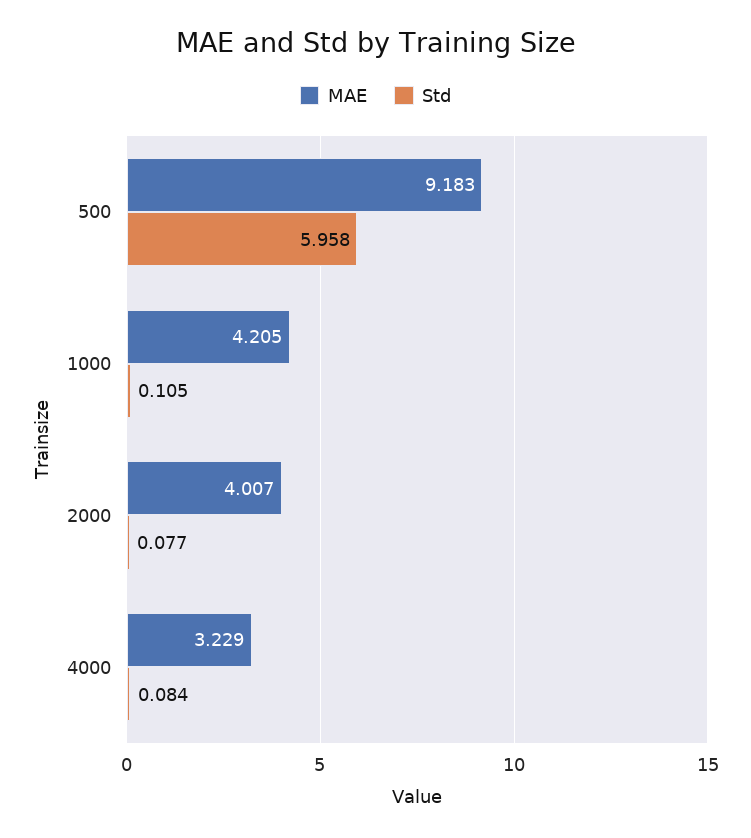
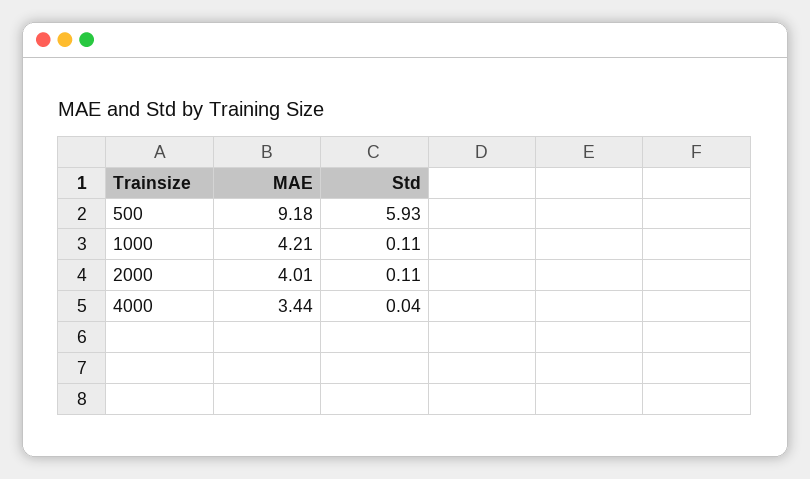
  {
    "MAE": {
      "500": 9.183,
      "1000": 4.205,
      "2000": 4.007,
-     "4000": 3.229
+     "4000": 3.44
    },
    "Std": {
-     "500": 5.958,
+     "500": 5.93,
      "1000": 0.105,
-     "2000": 0.077,
+     "2000": 0.11,
-     "4000": 0.084
+     "4000": 0.04
    }
  }

